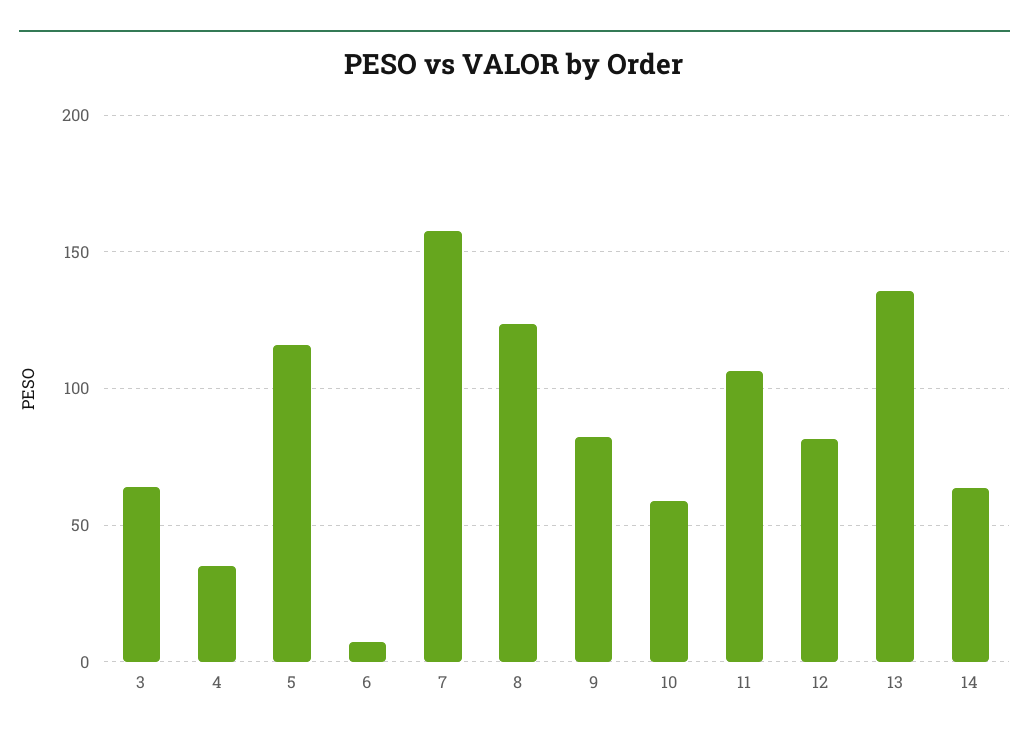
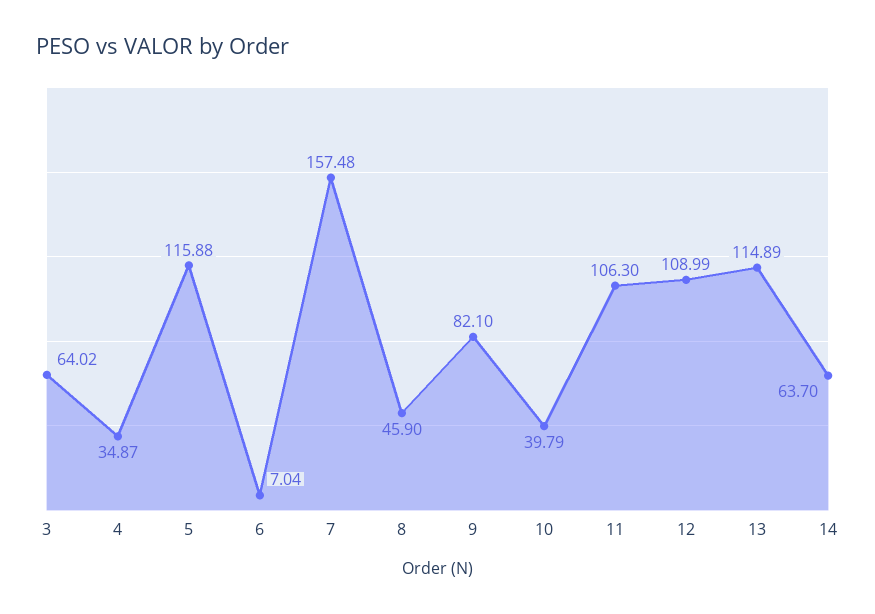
  {
    "3": 64.02,
    "4": 34.87,
    "5": 115.88,
    "6": 7.04,
    "7": 157.48,
-   "8": 125,
+   "8": 45.9,
    "9": 82.1,
-   "10": 60,
+   "10": 39.79,
    "11": 106.3,
-   "12": 80,
+   "12": 108.99,
-   "13": 135,
+   "13": 114.89,
    "14": 63.7
  }

